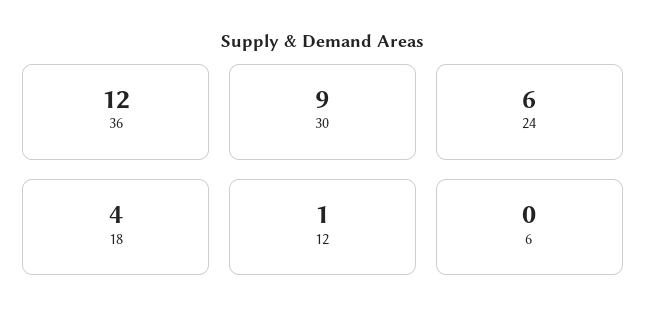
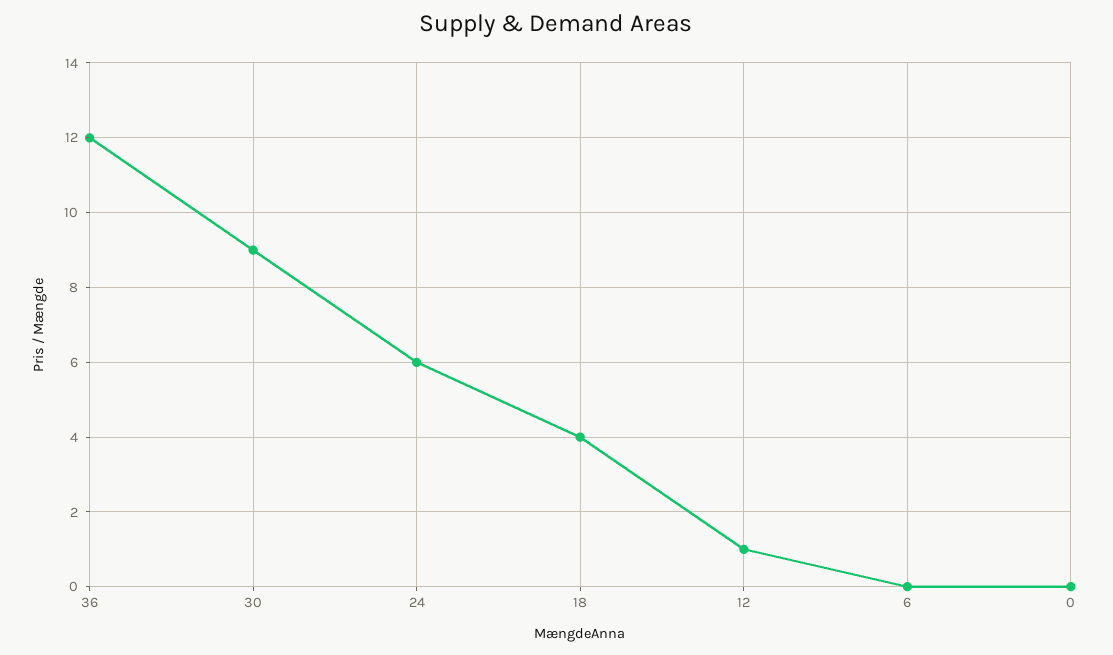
  {
    "36": 12,
    "30": 9,
    "24": 6,
    "18": 4,
    "12": 1,
-   "6": 0
+   "6": 0,
+   "0": 0
  }

